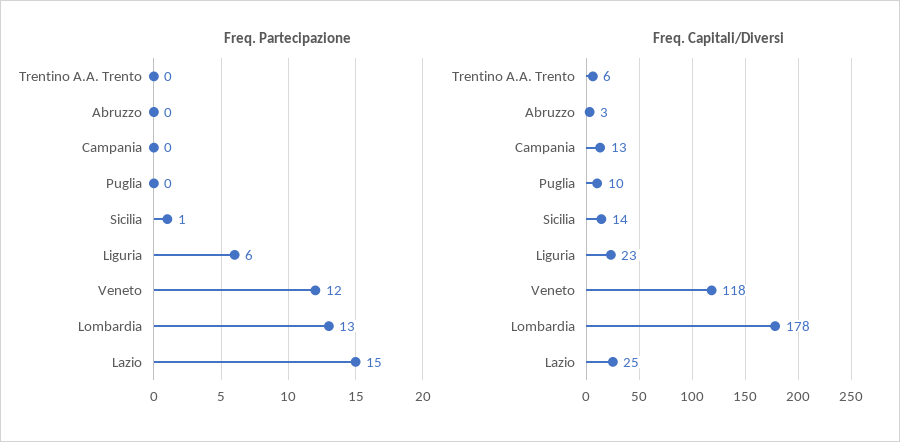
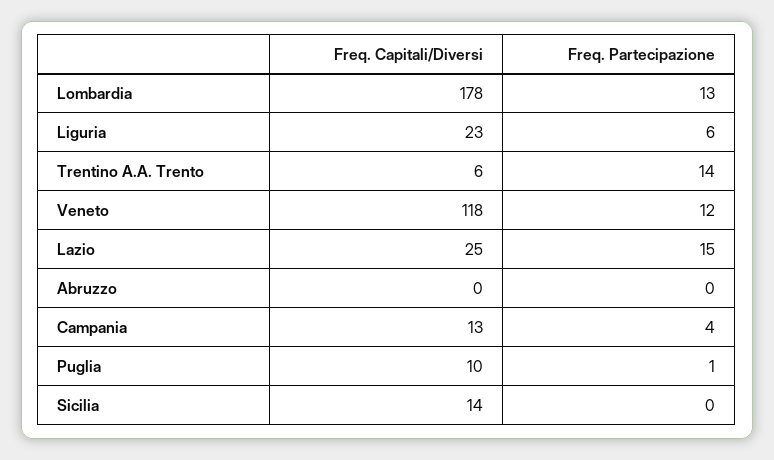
  {
    "Freq. Partecipazione": {
-     "Trentino A.A. Trento": 0,
+     "Trentino A.A. Trento": 14,
      "Abruzzo": 0,
-     "Campania": 0,
+     "Campania": 4,
-     "Puglia": 0,
+     "Puglia": 1,
-     "Sicilia": 1,
+     "Sicilia": 0,
      "Liguria": 6,
      "Veneto": 12,
      "Lombardia": 13,
      "Lazio": 15
    },
    "Freq. Capitali/Diversi": {
      "Trentino A.A. Trento": 6,
-     "Abruzzo": 3,
+     "Abruzzo": 0,
      "Campania": 13,
      "Puglia": 10,
      "Sicilia": 14,
      "Liguria": 23,
      "Veneto": 118,
      "Lombardia": 178,
      "Lazio": 25
    }
  }

